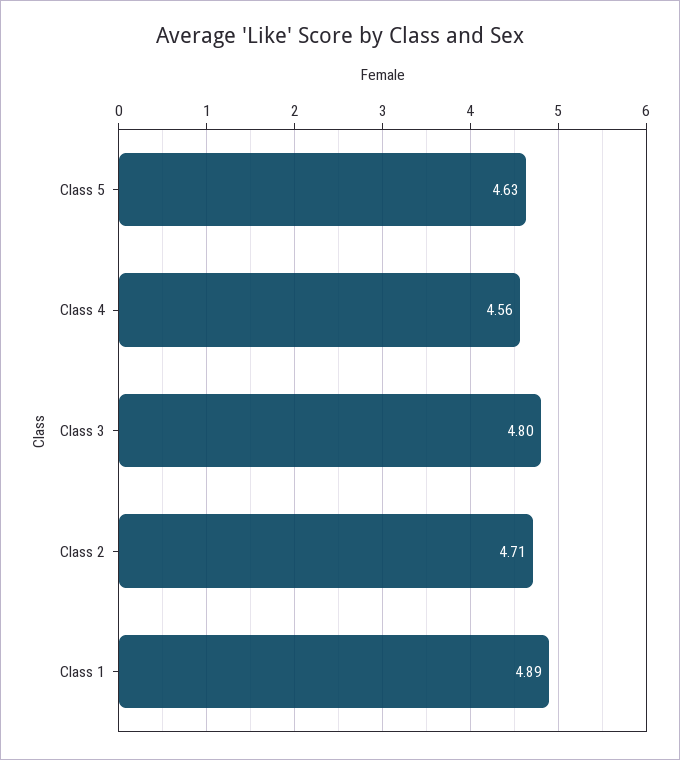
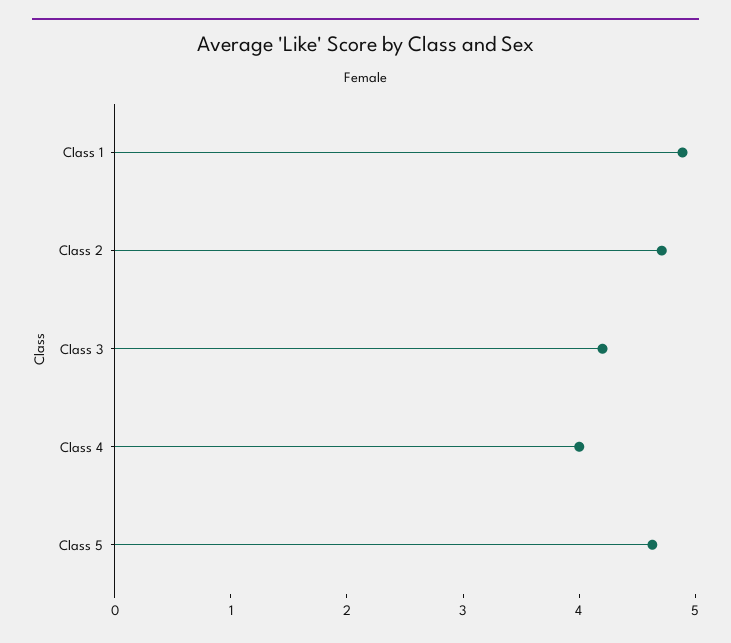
  {
    "Class 5": 4.63,
-   "Class 4": 4.56,
+   "Class 4": 4,
-   "Class 3": 4.8,
+   "Class 3": 4.2,
    "Class 2": 4.71,
    "Class 1": 4.89
  }

